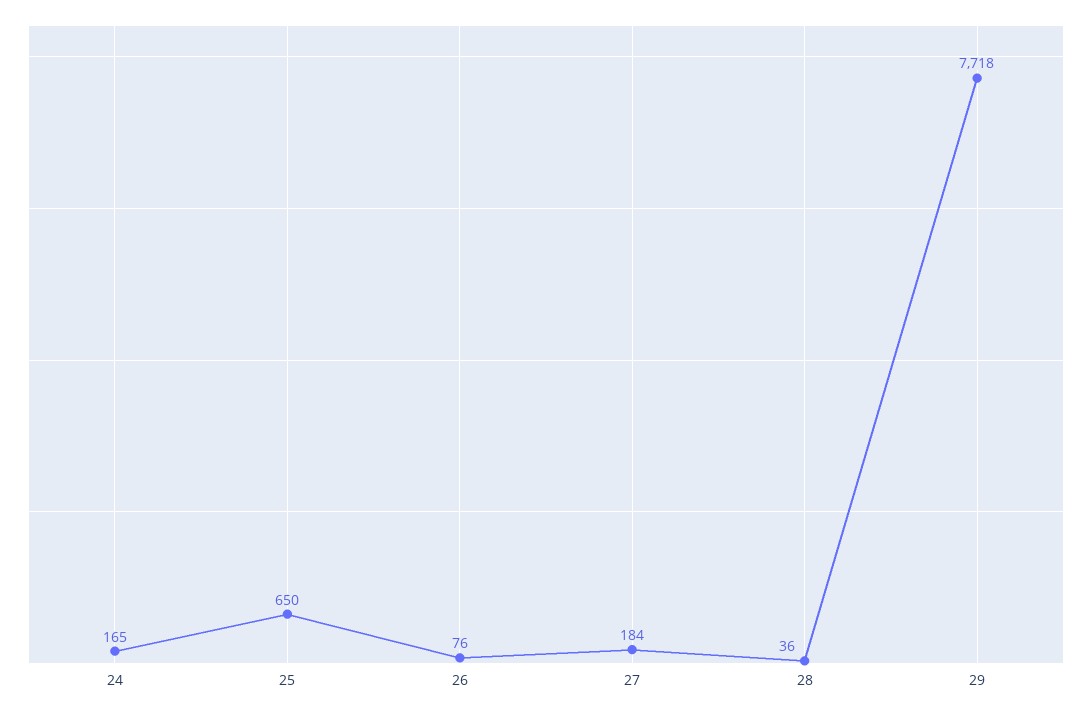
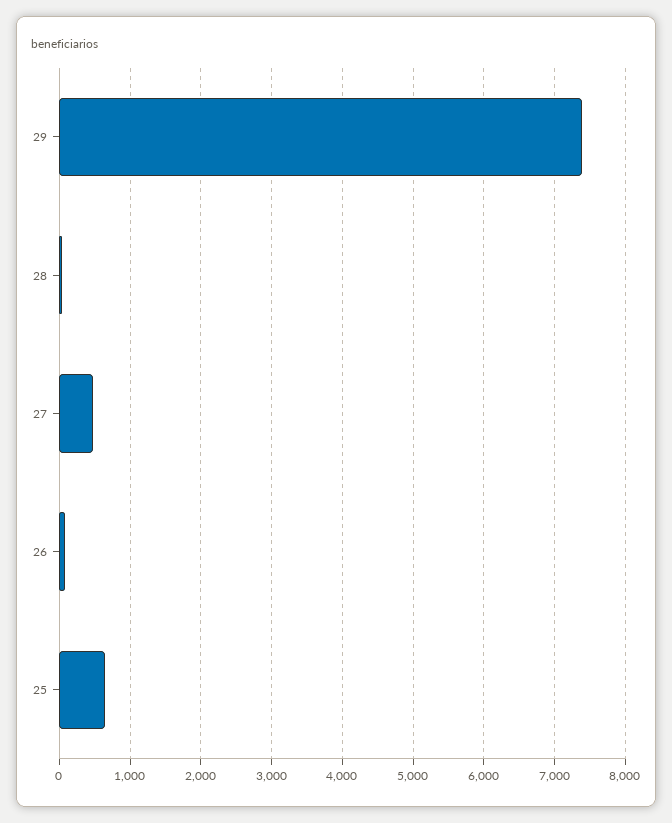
  {
-   "24": 165,
    "25": 650,
    "26": 76,
-   "27": 184,
+   "27": 500,
    "28": 36,
-   "29": 7718
+   "29": 7400
  }

